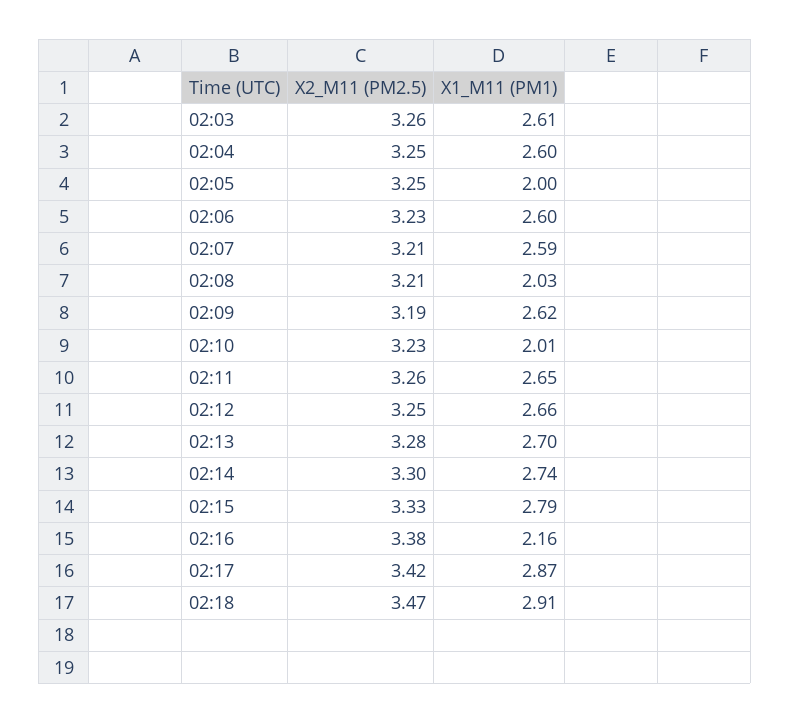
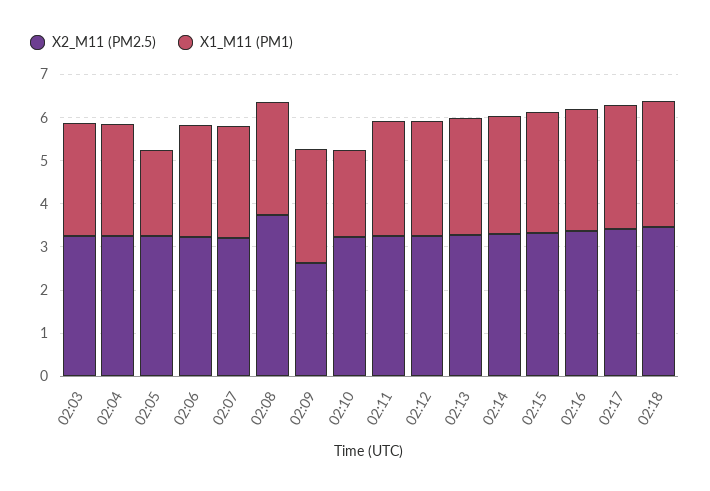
  {
    "X2_M11 (PM2.5)": {
      "02:03": 3.26,
      "02:04": 3.25,
      "02:05": 3.25,
      "02:06": 3.23,
      "02:07": 3.21,
-     "02:08": 3.21,
+     "02:08": 3.8,
-     "02:09": 3.19,
+     "02:09": 2.6,
      "02:10": 3.23,
      "02:11": 3.26,
      "02:12": 3.25,
      "02:13": 3.28,
      "02:14": 3.3,
      "02:15": 3.33,
      "02:16": 3.38,
      "02:17": 3.42,
      "02:18": 3.47
    },
    "X1_M11 (PM1)": {
      "02:03": 2.61,
      "02:04": 2.6,
      "02:05": 2,
      "02:06": 2.6,
      "02:07": 2.59,
-     "02:08": 2.03,
+     "02:08": 2.6,
      "02:09": 2.62,
      "02:10": 2.01,
      "02:11": 2.65,
      "02:12": 2.66,
      "02:13": 2.7,
      "02:14": 2.74,
      "02:15": 2.79,
-     "02:16": 2.16,
+     "02:16": 2.8,
      "02:17": 2.87,
      "02:18": 2.91
    }
  }

